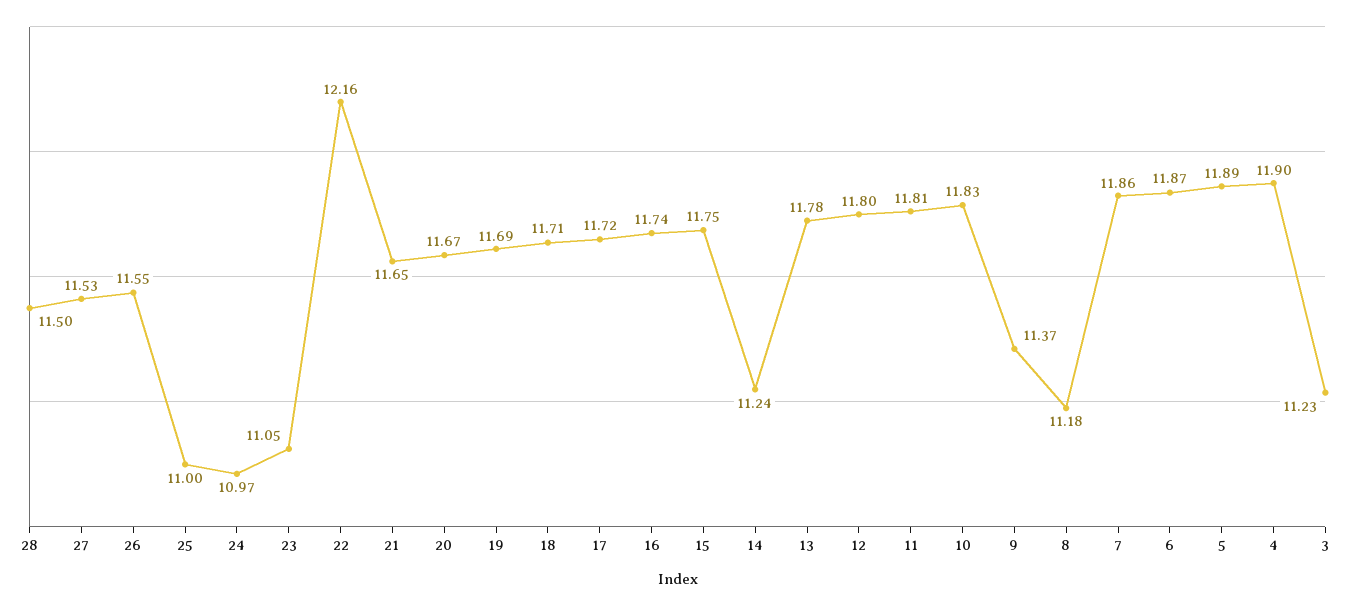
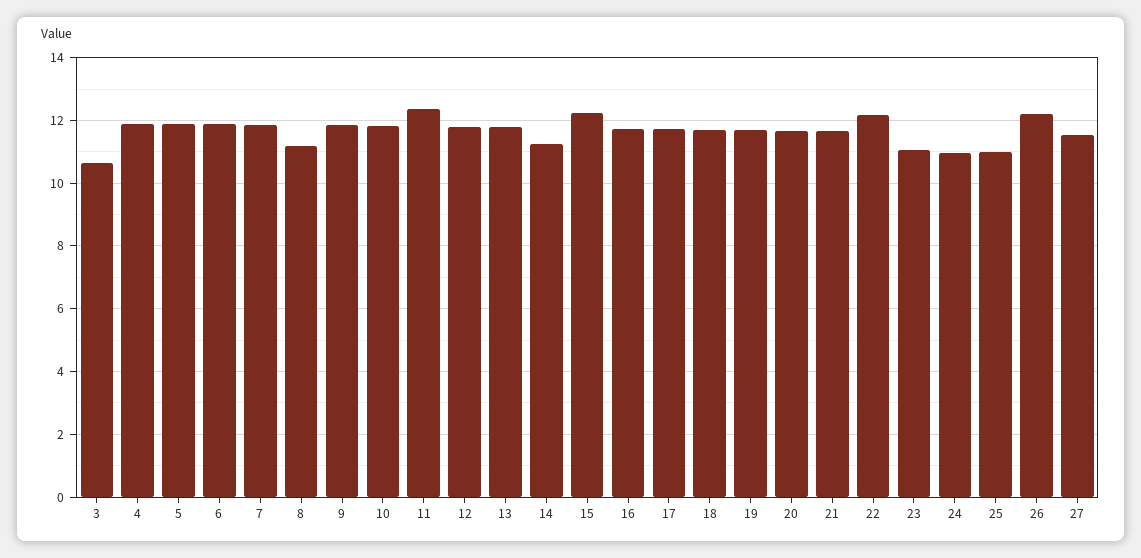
  {
-   "28": 11.5,
    "27": 11.53,
-   "26": 11.55,
+   "26": 12.2,
    "25": 11,
    "24": 10.97,
    "23": 11.05,
    "22": 12.16,
    "21": 11.65,
    "20": 11.67,
    "19": 11.69,
    "18": 11.71,
    "17": 11.72,
    "16": 11.74,
-   "15": 11.75,
+   "15": 12.2,
    "14": 11.24,
    "13": 11.78,
    "12": 11.8,
-   "11": 11.81,
+   "11": 12.4,
    "10": 11.83,
-   "9": 11.37,
+   "9": 11.8,
    "8": 11.18,
    "7": 11.86,
    "6": 11.87,
    "5": 11.89,
    "4": 11.9,
-   "3": 11.23
+   "3": 10.6
  }

